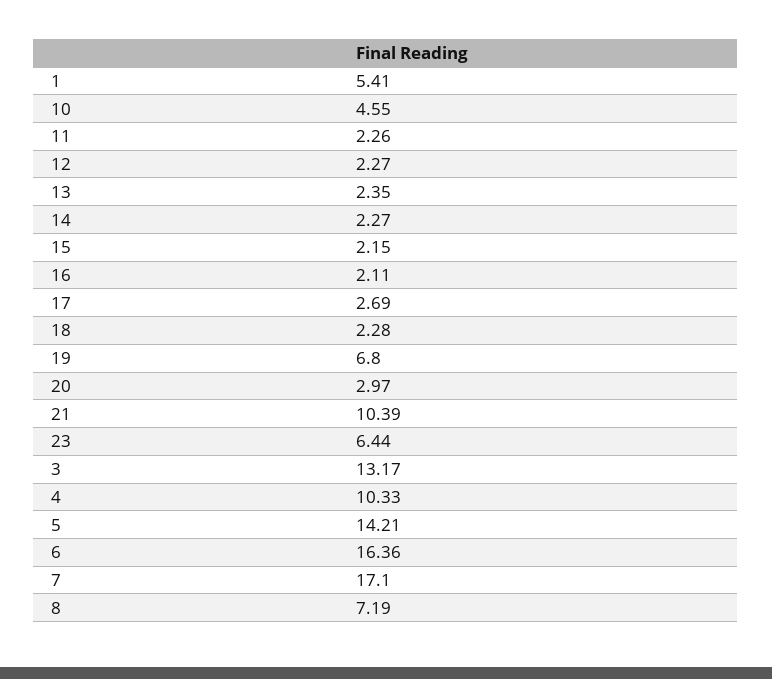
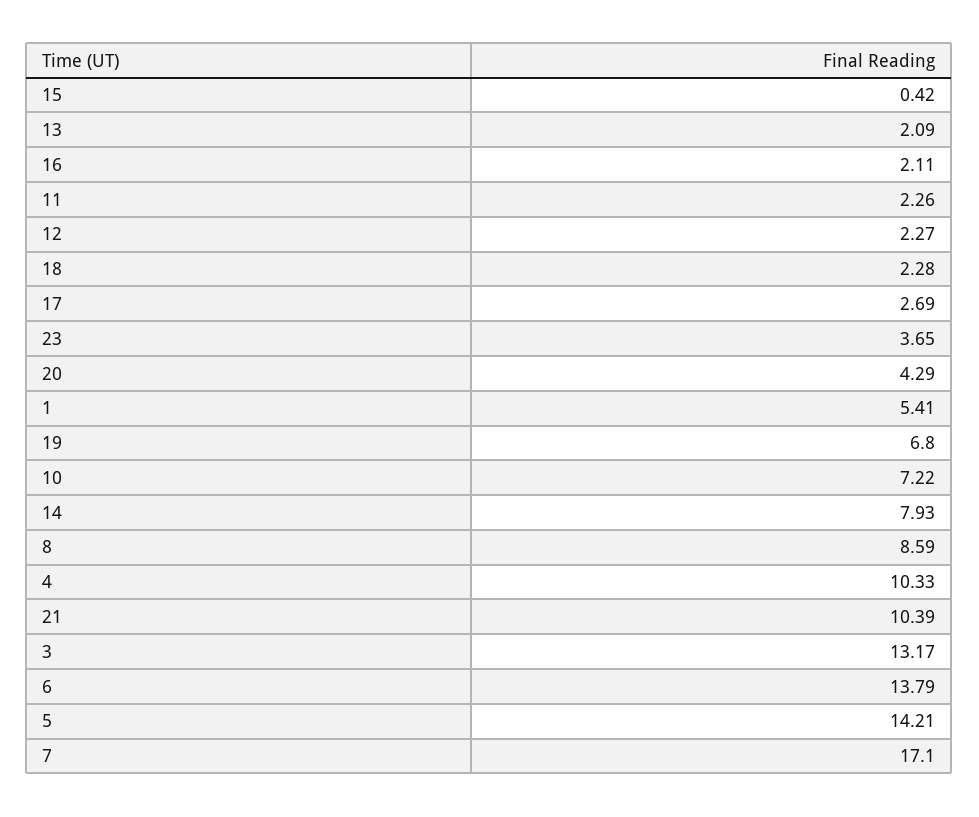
  {
    "1": 5.41,
-   "10": 4.55,
+   "10": 7.22,
    "11": 2.26,
    "12": 2.27,
-   "13": 2.35,
+   "13": 2.09,
-   "14": 2.27,
+   "14": 7.93,
-   "15": 2.15,
+   "15": 0.42,
    "16": 2.11,
    "17": 2.69,
    "18": 2.28,
    "19": 6.8,
-   "20": 2.97,
+   "20": 4.29,
    "21": 10.39,
-   "23": 6.44,
+   "23": 3.65,
    "3": 13.17,
    "4": 10.33,
    "5": 14.21,
-   "6": 16.36,
+   "6": 13.79,
    "7": 17.1,
-   "8": 7.19
+   "8": 8.59
  }

